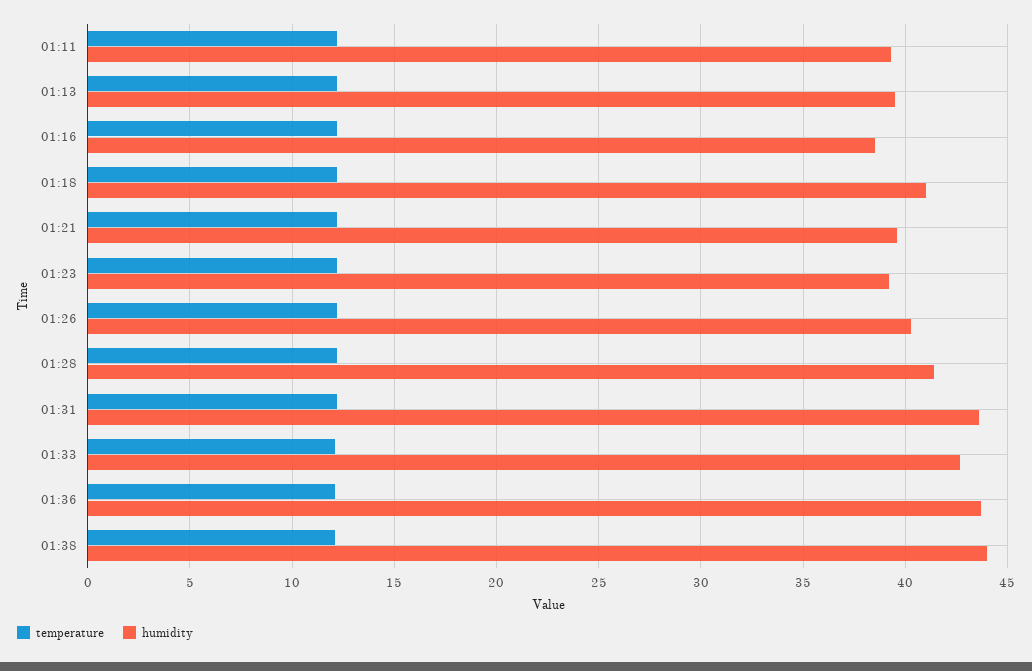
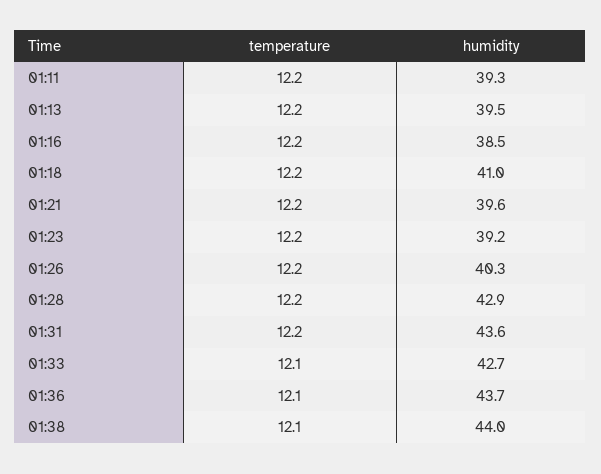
  {
    "temperature": {
      "01:11": 12.2,
      "01:13": 12.2,
      "01:16": 12.2,
      "01:18": 12.2,
      "01:21": 12.2,
      "01:23": 12.2,
      "01:26": 12.2,
      "01:28": 12.2,
      "01:31": 12.2,
      "01:33": 12.1,
      "01:36": 12.1,
      "01:38": 12.1
    },
    "humidity": {
      "01:11": 39.3,
      "01:13": 39.5,
      "01:16": 38.5,
      "01:18": 41,
      "01:21": 39.6,
      "01:23": 39.2,
      "01:26": 40.3,
-     "01:28": 41.5,
+     "01:28": 42.9,
      "01:31": 43.6,
      "01:33": 42.7,
      "01:36": 43.7,
      "01:38": 44
    }
  }

